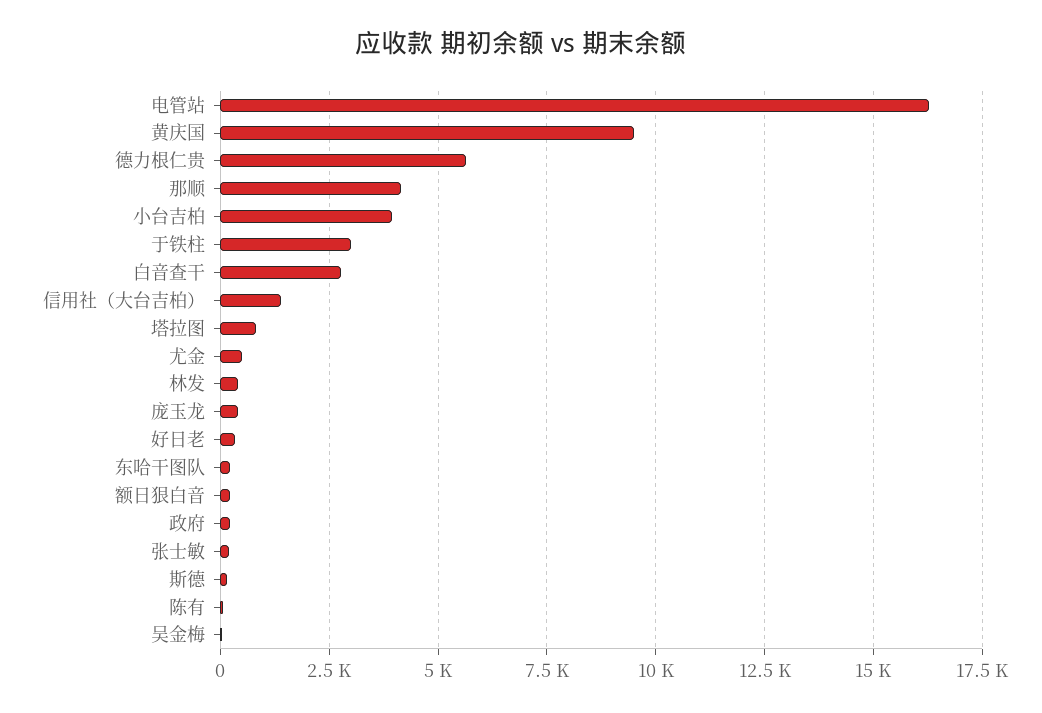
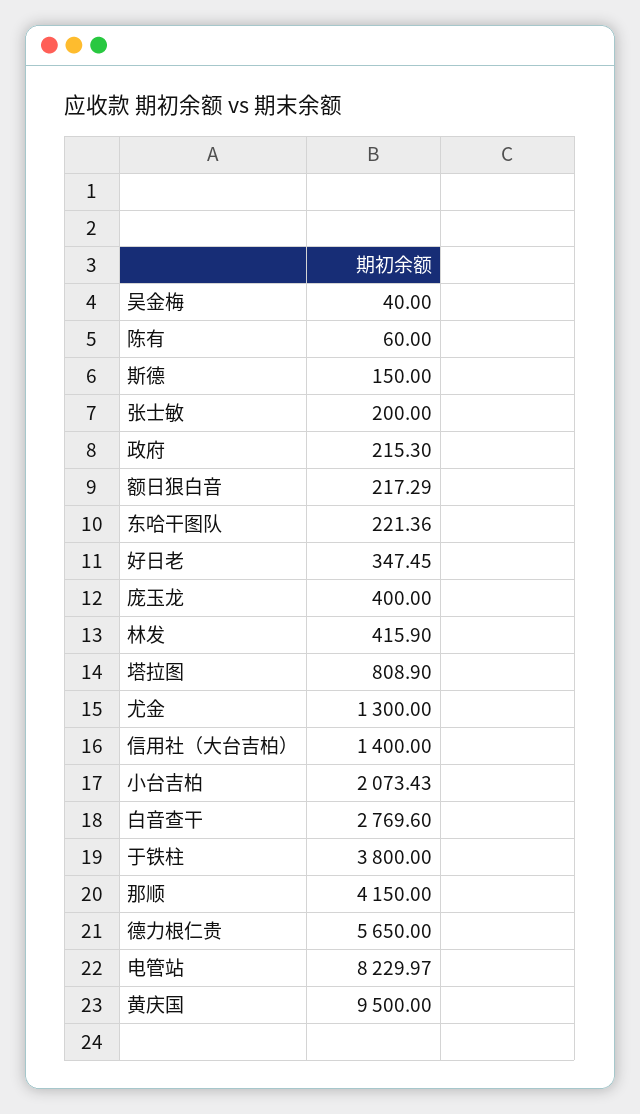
  {
-   "电管站": 16250,
+   "电管站": 8229.97,
    "黄庆国": 9500,
    "德力根仁贵": 5650,
    "那顺": 4150,
-   "小台吉柏": 4000,
+   "小台吉柏": 2073.43,
-   "于铁柱": 3000,
+   "于铁柱": 3800,
    "白音查干": 2769.6,
    "信用社（大台吉柏）": 1400,
    "塔拉图": 808.9,
-   "尤金": 500,
+   "尤金": 1300,
    "林发": 415.9,
    "庞玉龙": 400,
    "好日老": 347.45,
    "东哈干图队": 221.36,
    "额日狠白音": 217.29,
    "政府": 215.3,
    "张士敏": 200,
    "斯德": 150,
    "陈有": 60,
    "吴金梅": 40
  }

